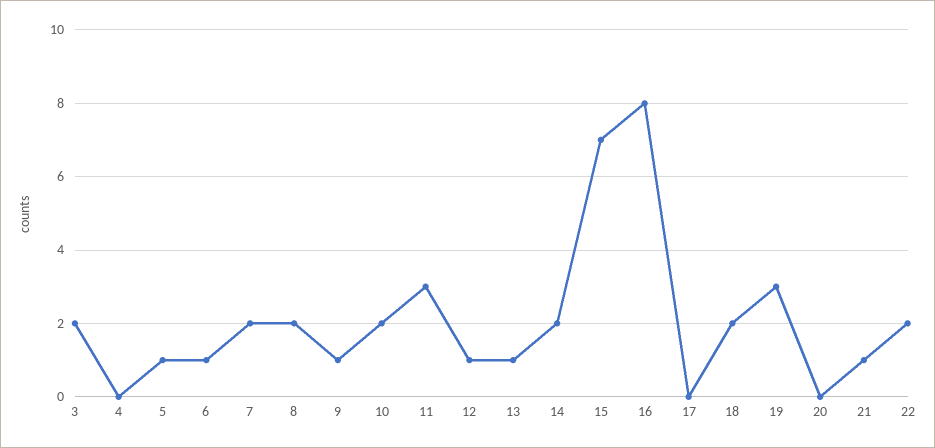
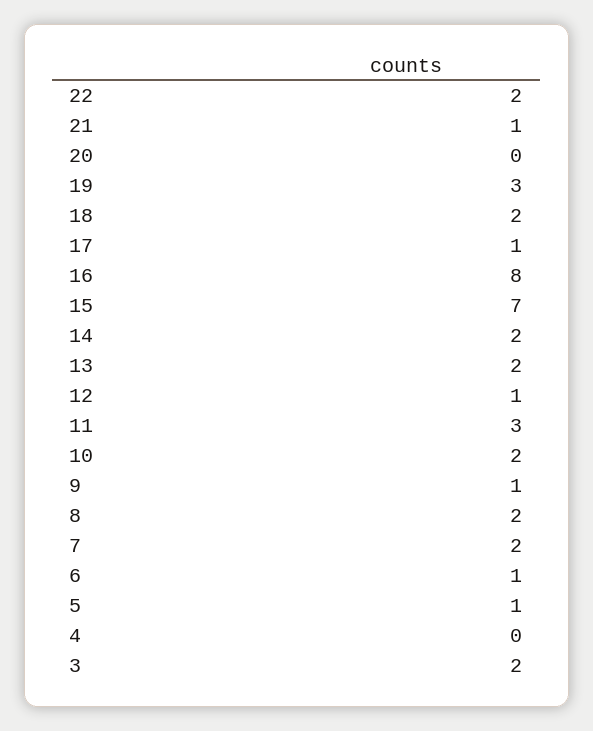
  {
    "3": 2,
    "4": 0,
    "5": 1,
    "6": 1,
    "7": 2,
    "8": 2,
    "9": 1,
    "10": 2,
    "11": 3,
    "12": 1,
-   "13": 1,
+   "13": 2,
    "14": 2,
    "15": 7,
    "16": 8,
-   "17": 0,
+   "17": 1,
    "18": 2,
    "19": 3,
    "20": 0,
    "21": 1,
    "22": 2
  }

